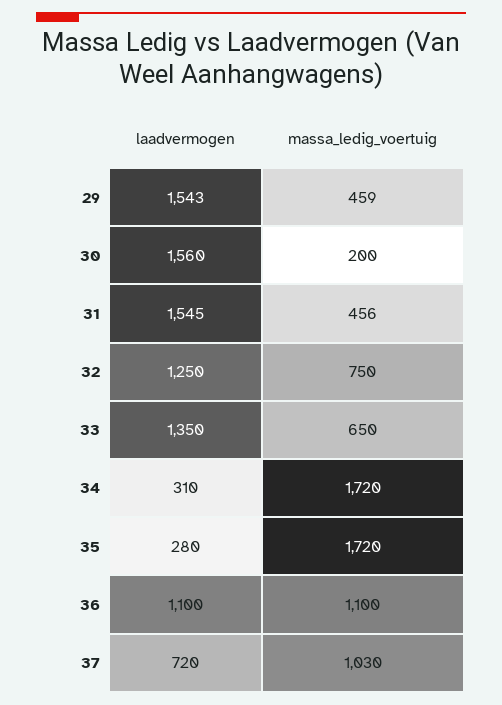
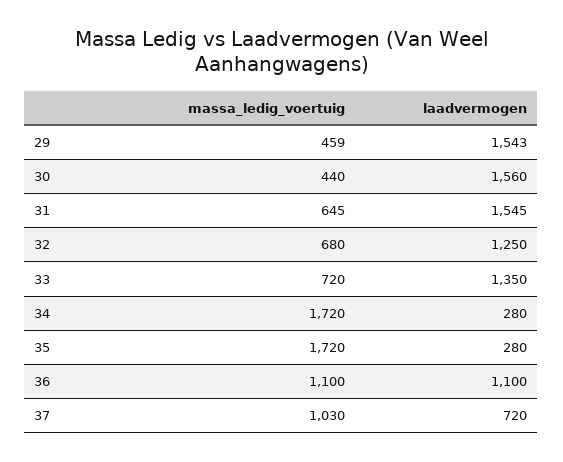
  {
    "laadvermogen": {
      "29": 1543,
      "30": 1560,
      "31": 1545,
      "32": 1250,
      "33": 1350,
-     "34": 310,
+     "34": 280,
      "35": 280,
      "36": 1100,
      "37": 720
    },
    "massa_ledig_voertuig": {
      "29": 459,
-     "30": 200,
+     "30": 440,
-     "31": 456,
+     "31": 645,
-     "32": 750,
+     "32": 680,
-     "33": 650,
+     "33": 720,
      "34": 1720,
      "35": 1720,
      "36": 1100,
      "37": 1030
    }
  }

